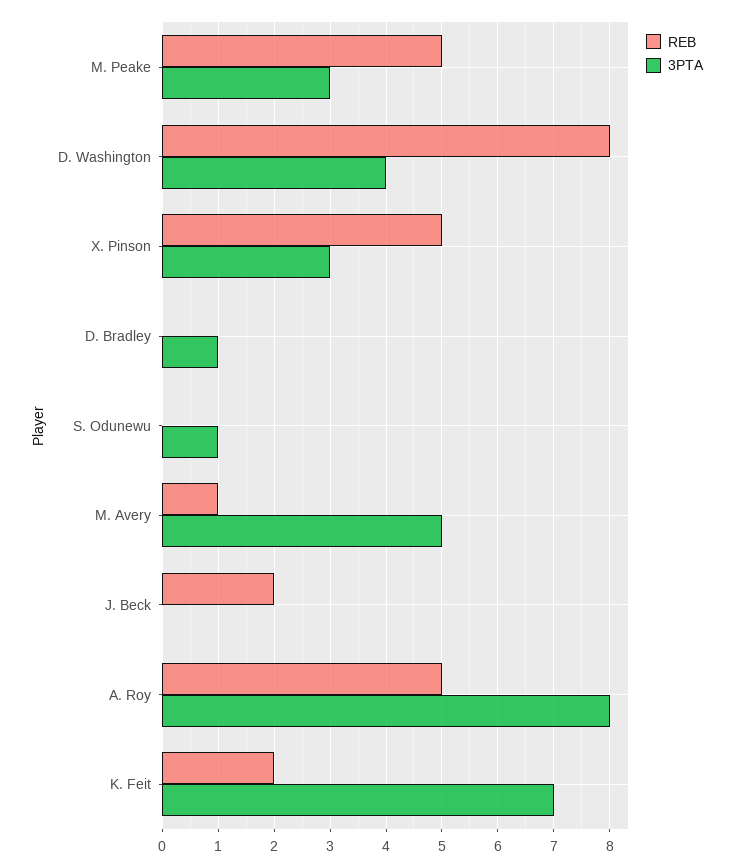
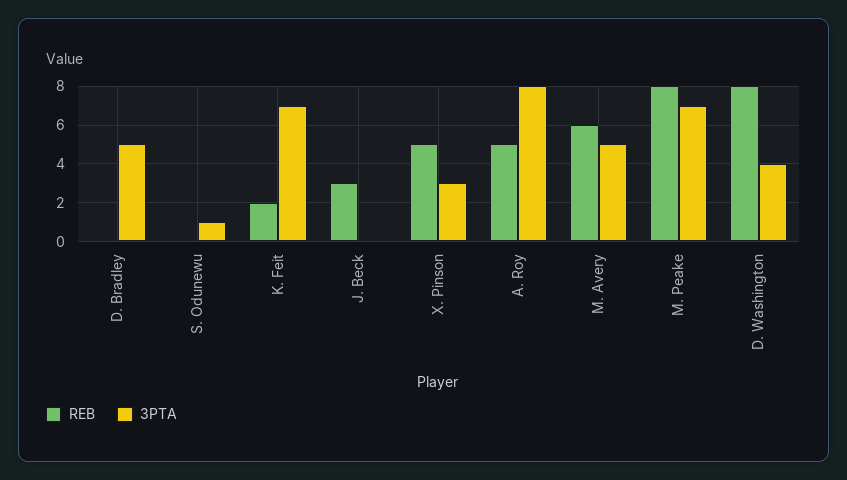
  {
    "REB": {
-     "M. Peake": 5,
+     "M. Peake": 8,
      "D. Washington": 8,
      "X. Pinson": 5,
      "D. Bradley": 0,
      "S. Odunewu": 0,
-     "M. Avery": 1,
+     "M. Avery": 6,
-     "J. Beck": 2,
+     "J. Beck": 3,
      "A. Roy": 5,
      "K. Feit": 2
    },
    "3PTA": {
-     "M. Peake": 3,
+     "M. Peake": 7,
      "D. Washington": 4,
      "X. Pinson": 3,
-     "D. Bradley": 1,
+     "D. Bradley": 5,
      "S. Odunewu": 1,
      "M. Avery": 5,
      "J. Beck": 0,
      "A. Roy": 8,
      "K. Feit": 7
    }
  }

